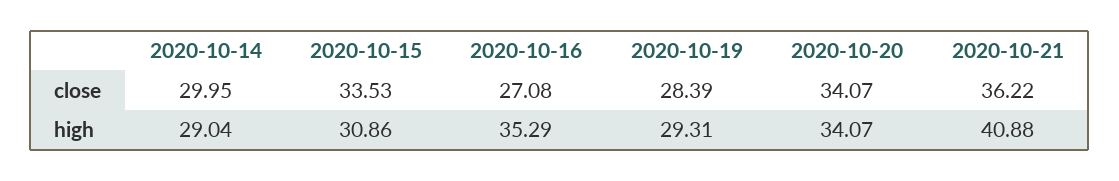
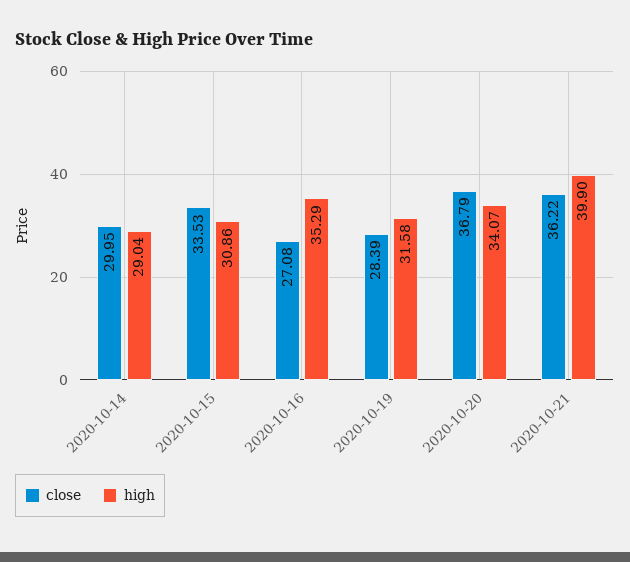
  {
    "close": {
      "2020-10-14": 29.95,
      "2020-10-15": 33.53,
      "2020-10-16": 27.08,
      "2020-10-19": 28.39,
-     "2020-10-20": 34.07,
+     "2020-10-20": 36.79,
      "2020-10-21": 36.22
    },
    "high": {
      "2020-10-14": 29.04,
      "2020-10-15": 30.86,
      "2020-10-16": 35.29,
-     "2020-10-19": 29.31,
+     "2020-10-19": 31.58,
      "2020-10-20": 34.07,
-     "2020-10-21": 40.88
+     "2020-10-21": 39.9
    }
  }

